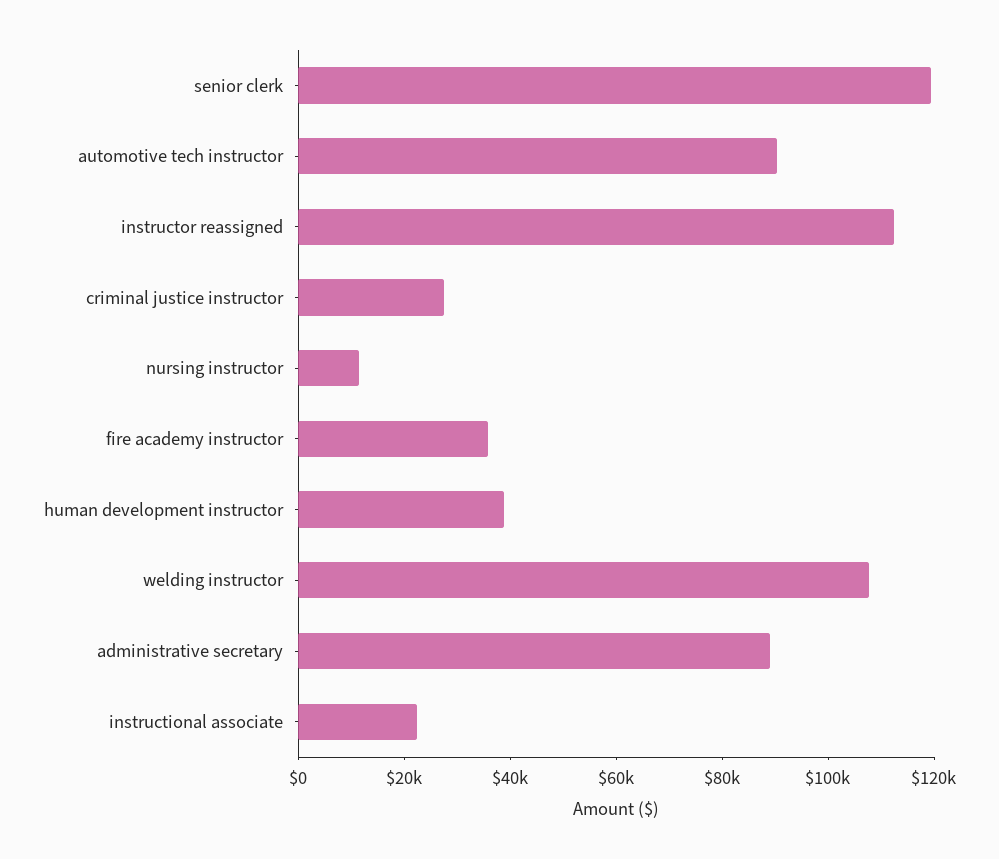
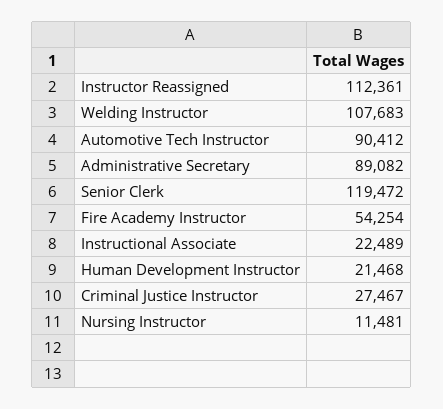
  {
    "senior clerk": 119472,
    "automotive tech instructor": 90412,
    "instructor reassigned": 112361,
    "criminal justice instructor": 27467,
    "nursing instructor": 11481,
-   "fire academy instructor": 35000,
+   "fire academy instructor": 54254,
-   "human development instructor": 40000,
+   "human development instructor": 21468,
    "welding instructor": 107683,
    "administrative secretary": 89082,
    "instructional associate": 22489
  }

